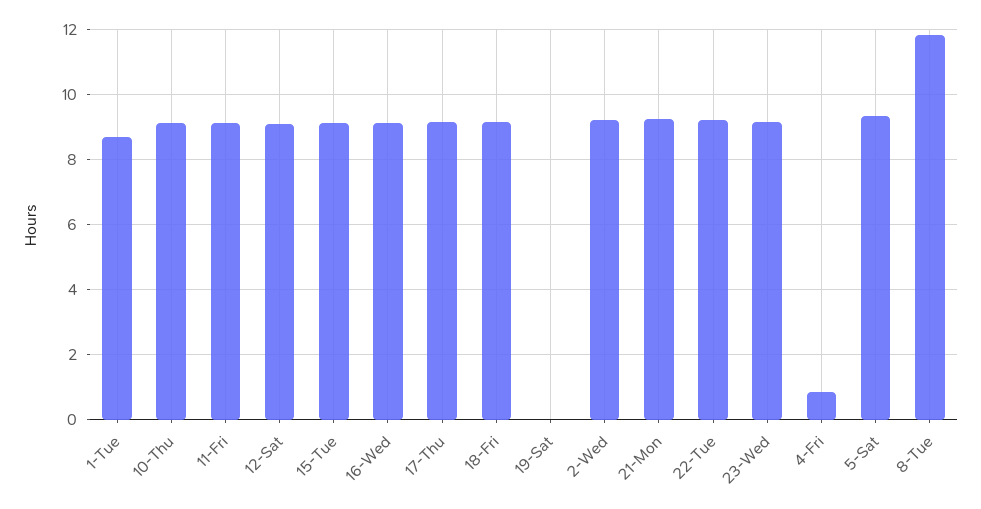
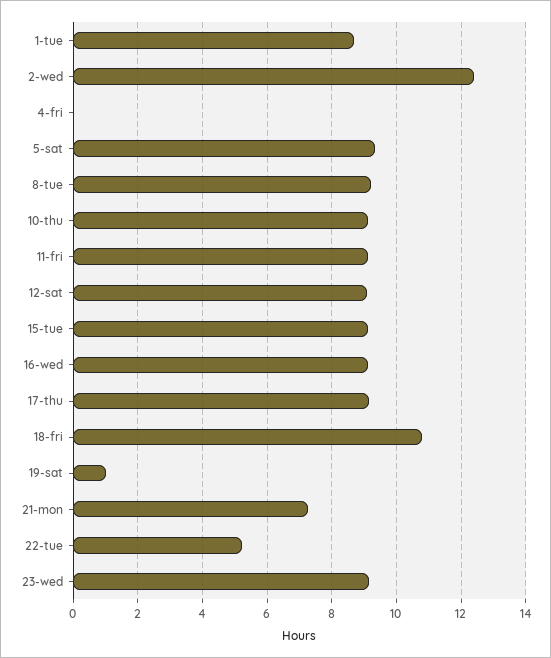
  {
    "1-Tue": 8.6,
    "10-Thu": 9.2,
    "11-Fri": 9.2,
    "12-Sat": 9,
    "15-Tue": 9.2,
    "16-Wed": 9.2,
    "17-Thu": 9.2,
-   "18-Fri": 9.2,
+   "18-Fri": 10.8,
-   "19-Sat": 0,
+   "19-Sat": 1,
-   "2-Wed": 9.2,
+   "2-Wed": 12.4,
-   "21-Mon": 9.2,
+   "21-Mon": 7.2,
-   "22-Tue": 9.2,
+   "22-Tue": 5.2,
    "23-Wed": 9.2,
-   "4-Fri": 0.8,
+   "4-Fri": 0,
    "5-Sat": 9.4,
-   "8-Tue": 11.8
+   "8-Tue": 9.2
  }

